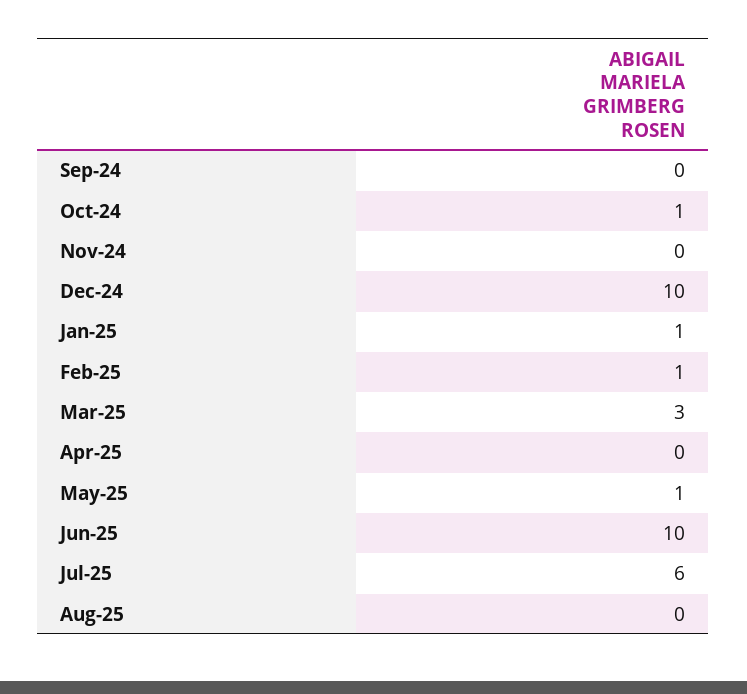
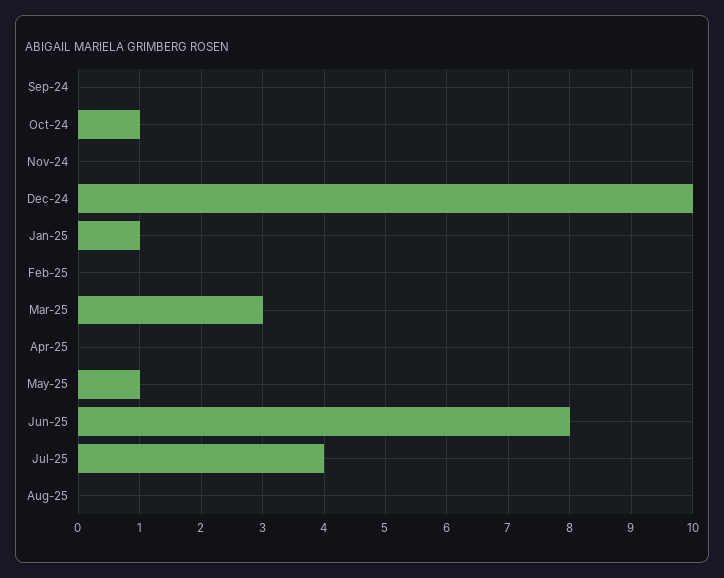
  {
    "Sep-24": 0,
    "Oct-24": 1,
    "Nov-24": 0,
    "Dec-24": 10,
    "Jan-25": 1,
-   "Feb-25": 1,
+   "Feb-25": 0,
    "Mar-25": 3,
    "Apr-25": 0,
    "May-25": 1,
-   "Jun-25": 10,
+   "Jun-25": 8,
-   "Jul-25": 6,
+   "Jul-25": 4,
    "Aug-25": 0
  }

